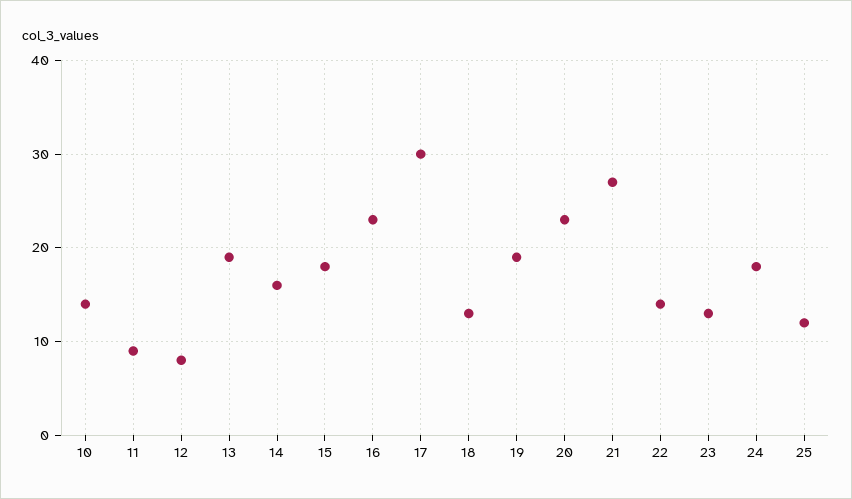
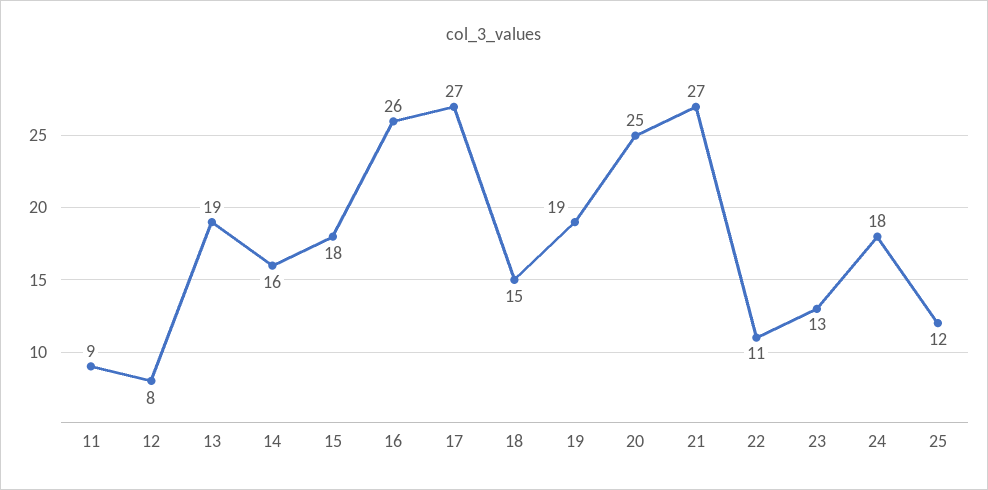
  {
-   "10": 14,
    "11": 9,
    "12": 8,
    "13": 19,
    "14": 16,
    "15": 18,
-   "16": 23,
+   "16": 26,
-   "17": 30,
+   "17": 27,
-   "18": 13,
+   "18": 15,
    "19": 19,
-   "20": 23,
+   "20": 25,
    "21": 27,
-   "22": 14,
+   "22": 11,
    "23": 13,
    "24": 18,
    "25": 12
  }

